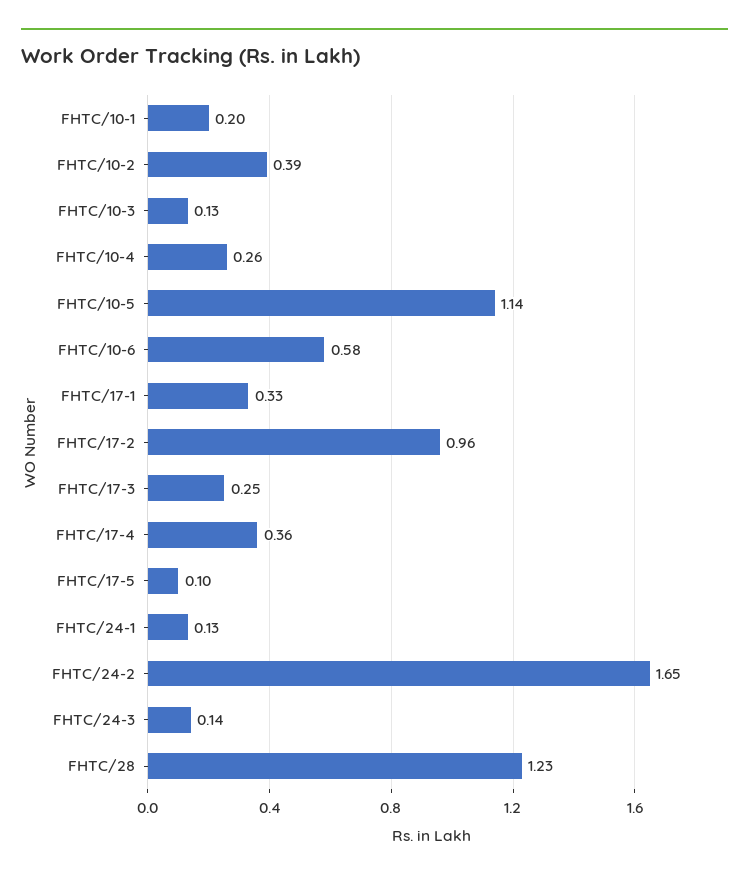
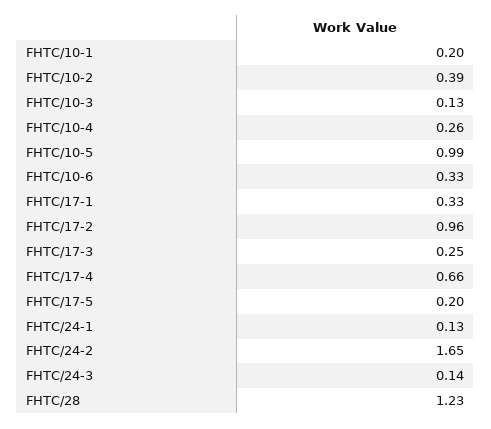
  {
    "FHTC/10-1": 0.2,
    "FHTC/10-2": 0.39,
    "FHTC/10-3": 0.13,
    "FHTC/10-4": 0.26,
-   "FHTC/10-5": 1.14,
+   "FHTC/10-5": 0.99,
-   "FHTC/10-6": 0.58,
+   "FHTC/10-6": 0.33,
    "FHTC/17-1": 0.33,
    "FHTC/17-2": 0.96,
    "FHTC/17-3": 0.25,
-   "FHTC/17-4": 0.36,
+   "FHTC/17-4": 0.66,
-   "FHTC/17-5": 0.1,
+   "FHTC/17-5": 0.2,
    "FHTC/24-1": 0.13,
    "FHTC/24-2": 1.65,
    "FHTC/24-3": 0.14,
    "FHTC/28": 1.23
  }

